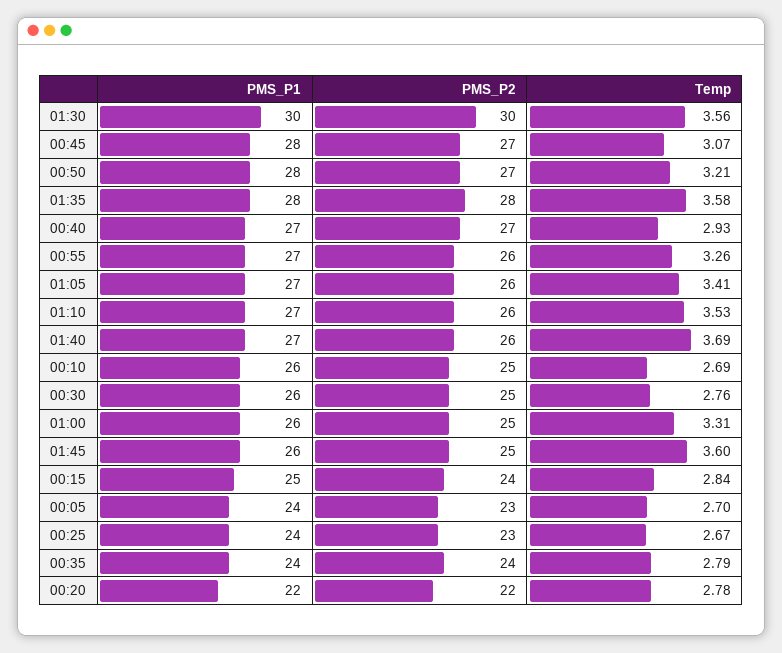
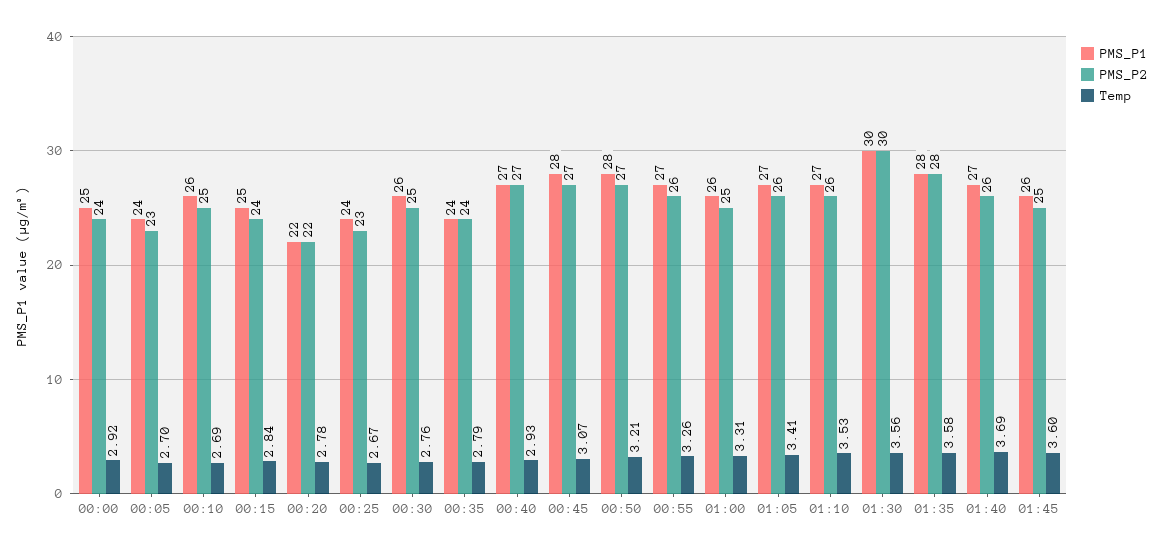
  {
    "PMS_P1": {
      "01:30": 30,
      "00:45": 28,
      "00:50": 28,
      "01:35": 28,
      "00:40": 27,
      "00:55": 27,
      "01:05": 27,
      "01:10": 27,
      "01:40": 27,
      "00:10": 26,
      "00:30": 26,
      "01:00": 26,
      "01:45": 26,
      "00:15": 25,
      "00:05": 24,
      "00:25": 24,
      "00:35": 24,
-     "00:20": 22
+     "00:20": 22,
+     "00:00": 25
    },
    "PMS_P2": {
      "01:30": 30,
      "00:45": 27,
      "00:50": 27,
      "01:35": 28,
      "00:40": 27,
      "00:55": 26,
      "01:05": 26,
      "01:10": 26,
      "01:40": 26,
      "00:10": 25,
      "00:30": 25,
      "01:00": 25,
      "01:45": 25,
      "00:15": 24,
      "00:05": 23,
      "00:25": 23,
      "00:35": 24,
-     "00:20": 22
+     "00:20": 22,
+     "00:00": 24
    },
    "Temp": {
      "01:30": 3.56,
      "00:45": 3.07,
      "00:50": 3.21,
      "01:35": 3.58,
      "00:40": 2.93,
      "00:55": 3.26,
      "01:05": 3.41,
      "01:10": 3.53,
      "01:40": 3.69,
      "00:10": 2.69,
      "00:30": 2.76,
      "01:00": 3.31,
      "01:45": 3.6,
      "00:15": 2.84,
      "00:05": 2.7,
      "00:25": 2.67,
      "00:35": 2.79,
-     "00:20": 2.78
+     "00:20": 2.78,
+     "00:00": 2.92
    }
  }

